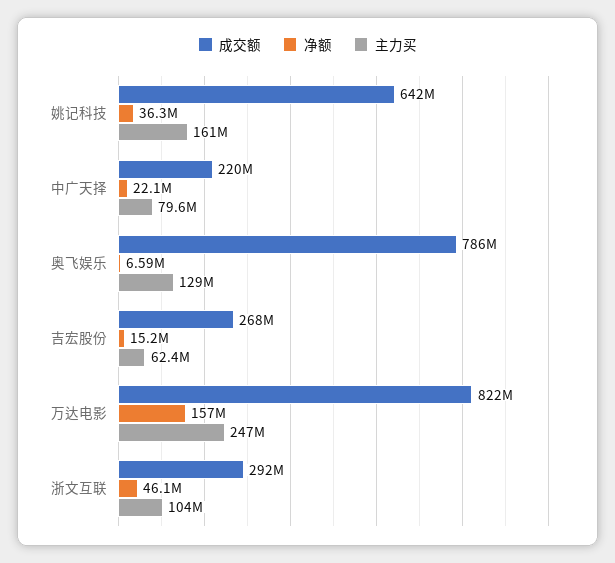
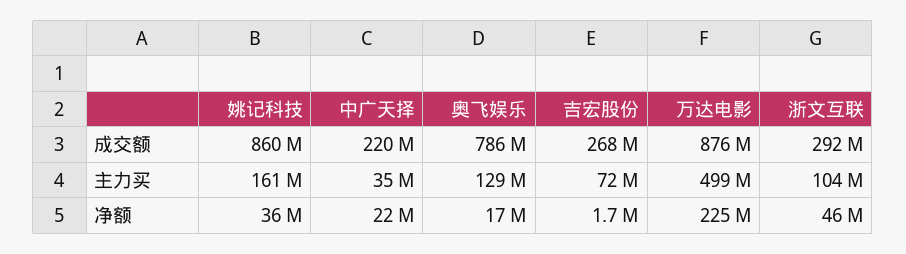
  {
    "成交额": {
-     "姚记科技": 642000000,
+     "姚记科技": 860000000,
      "中广天择": 220000000,
      "奥飞娱乐": 786000000,
      "吉宏股份": 268000000,
-     "万达电影": 822000000,
+     "万达电影": 876000000,
      "浙文互联": 292000000
    },
    "净额": {
      "姚记科技": 36300000,
      "中广天择": 22100000,
-     "奥飞娱乐": 6590000,
+     "奥飞娱乐": 17000000,
-     "吉宏股份": 15200000,
+     "吉宏股份": 1700000,
-     "万达电影": 157000000,
+     "万达电影": 225000000,
      "浙文互联": 46100000
    },
    "主力买": {
      "姚记科技": 161000000,
-     "中广天择": 79600000,
+     "中广天择": 35000000,
      "奥飞娱乐": 129000000,
-     "吉宏股份": 62400000,
+     "吉宏股份": 72000000,
-     "万达电影": 247000000,
+     "万达电影": 499000000,
      "浙文互联": 104000000
    }
  }

